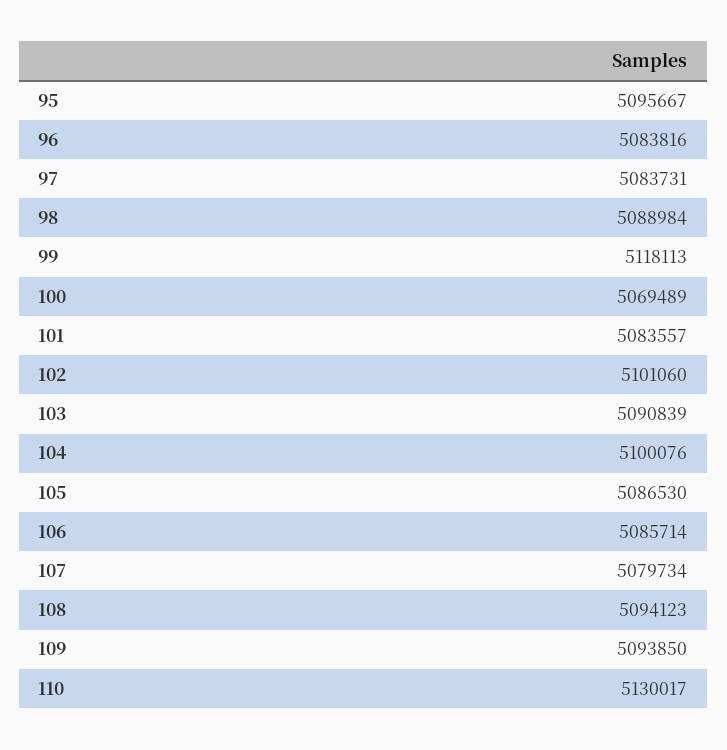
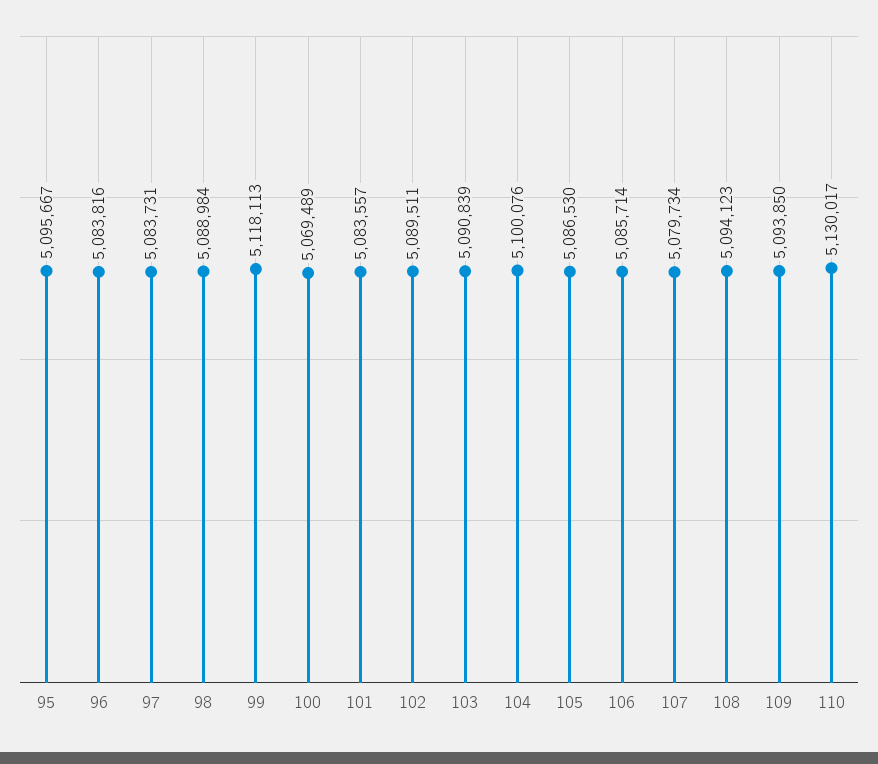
  {
    "95": 5095667,
    "96": 5083816,
    "97": 5083731,
    "98": 5088984,
    "99": 5118113,
    "100": 5069489,
    "101": 5083557,
-   "102": 5101060,
+   "102": 5089511,
    "103": 5090839,
    "104": 5100076,
    "105": 5086530,
    "106": 5085714,
    "107": 5079734,
    "108": 5094123,
    "109": 5093850,
    "110": 5130017
  }

